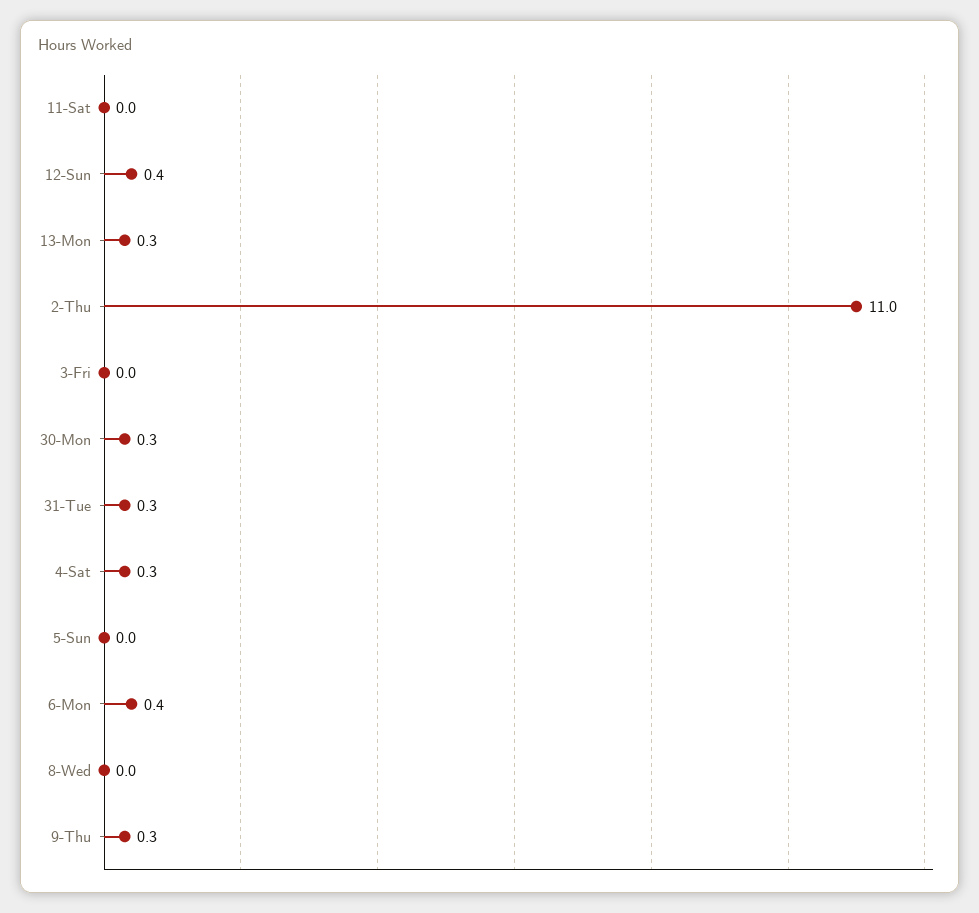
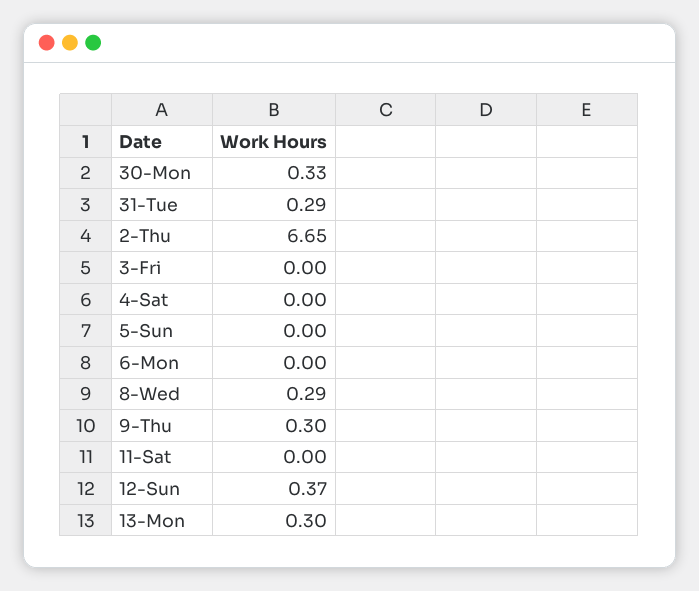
  {
    "11-Sat": 0,
    "12-Sun": 0.37,
    "13-Mon": 0.3,
-   "2-Thu": 11,
+   "2-Thu": 6.65,
    "3-Fri": 0,
    "30-Mon": 0.33,
    "31-Tue": 0.29,
-   "4-Sat": 0.3,
+   "4-Sat": 0,
    "5-Sun": 0,
-   "6-Mon": 0.4,
+   "6-Mon": 0,
-   "8-Wed": 0,
+   "8-Wed": 0.29,
    "9-Thu": 0.3
  }

